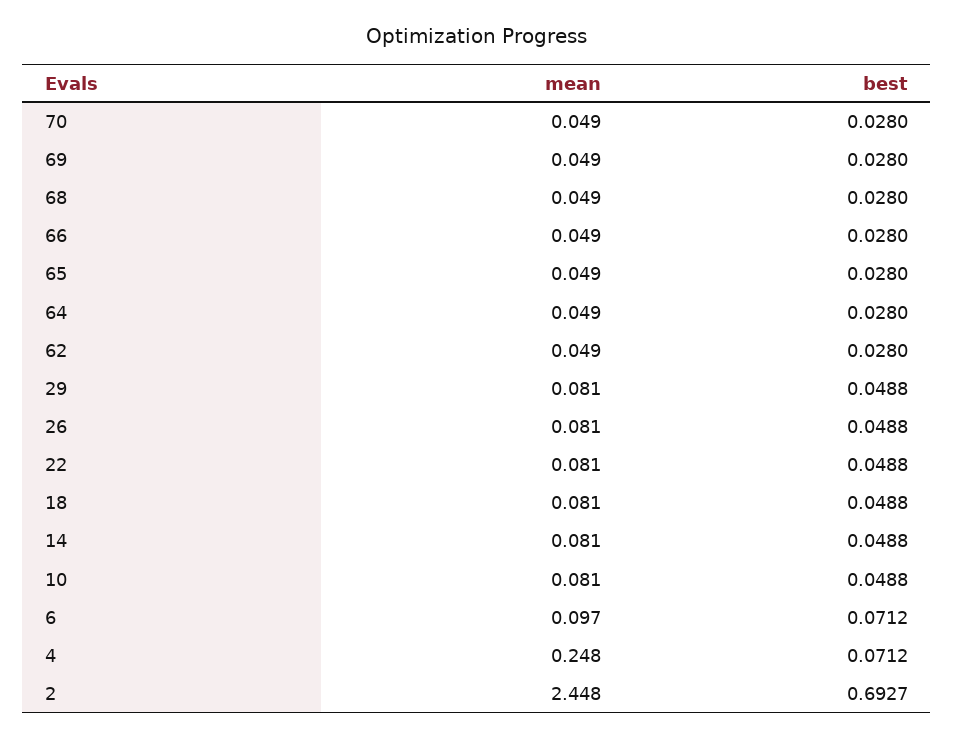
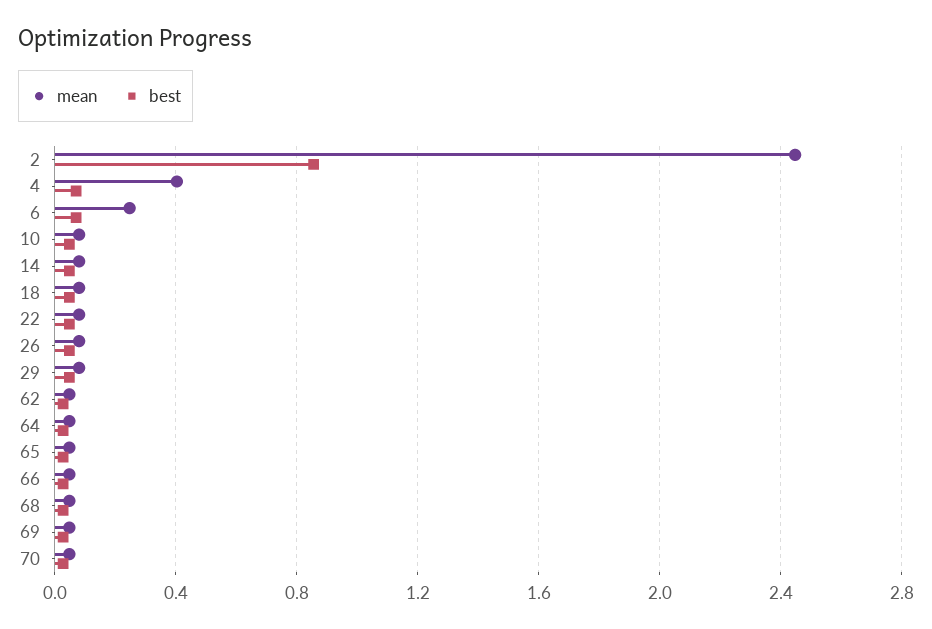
  {
    "mean": {
      "70": 0.049,
      "69": 0.049,
      "68": 0.049,
      "66": 0.049,
      "65": 0.049,
      "64": 0.049,
      "62": 0.049,
      "29": 0.081,
      "26": 0.081,
      "22": 0.081,
      "18": 0.081,
      "14": 0.081,
      "10": 0.081,
-     "6": 0.097,
+     "6": 0.25,
-     "4": 0.248,
+     "4": 0.4,
      "2": 2.448
    },
    "best": {
      "70": 0.028,
      "69": 0.028,
      "68": 0.028,
      "66": 0.028,
      "65": 0.028,
      "64": 0.028,
      "62": 0.028,
      "29": 0.0488,
      "26": 0.0488,
      "22": 0.0488,
      "18": 0.0488,
      "14": 0.0488,
      "10": 0.0488,
      "6": 0.0712,
      "4": 0.0712,
-     "2": 0.6927
+     "2": 0.85
    }
  }

